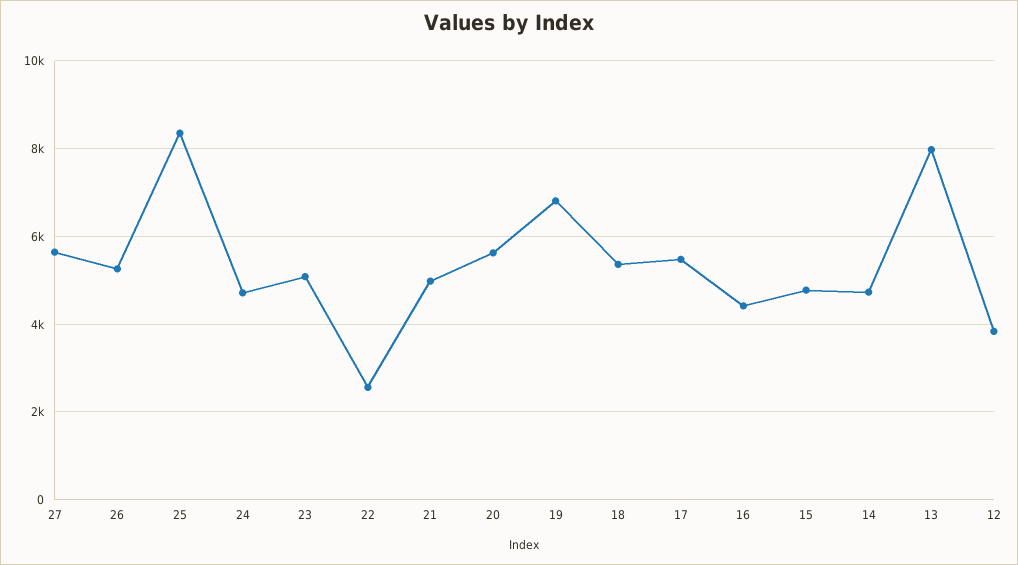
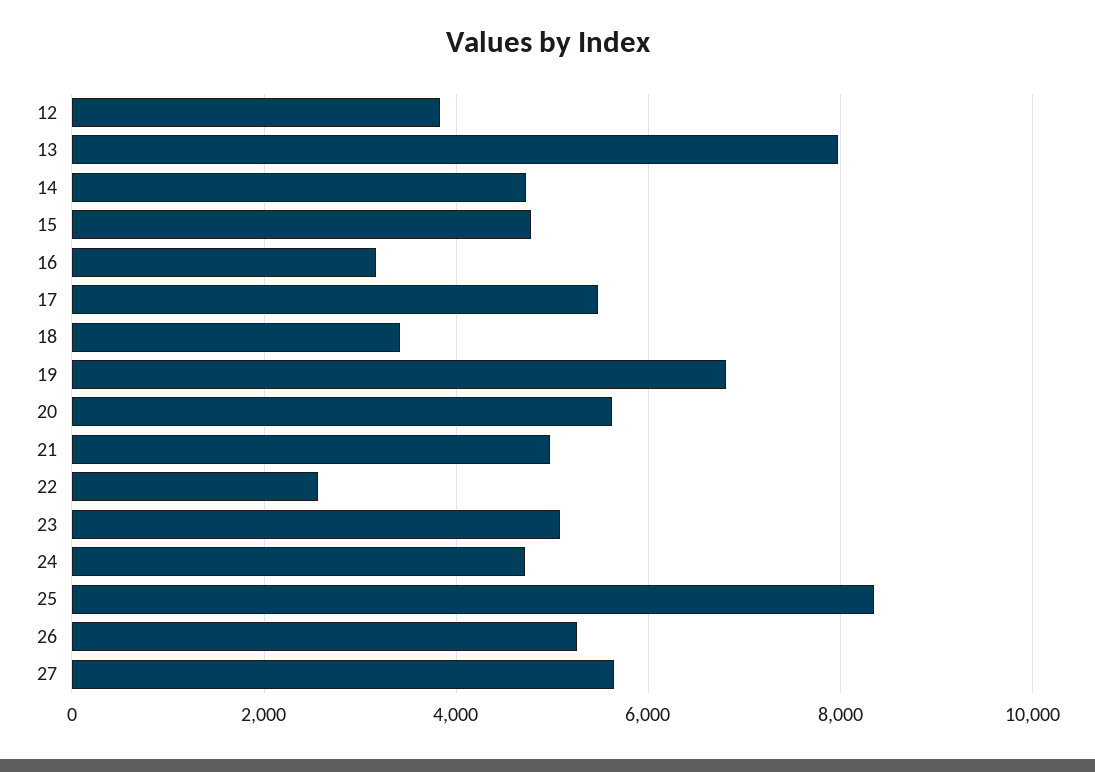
  {
    "27": 5600,
    "26": 5200,
    "25": 8400,
    "24": 4800,
    "23": 5000,
    "22": 2600,
    "21": 5000,
    "20": 5600,
    "19": 6800,
-   "18": 5400,
+   "18": 3400,
    "17": 5400,
-   "16": 4400,
+   "16": 3200,
    "15": 4800,
    "14": 4800,
    "13": 8000,
    "12": 3800
  }

